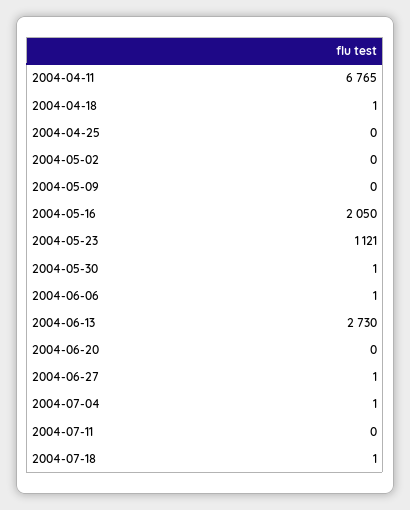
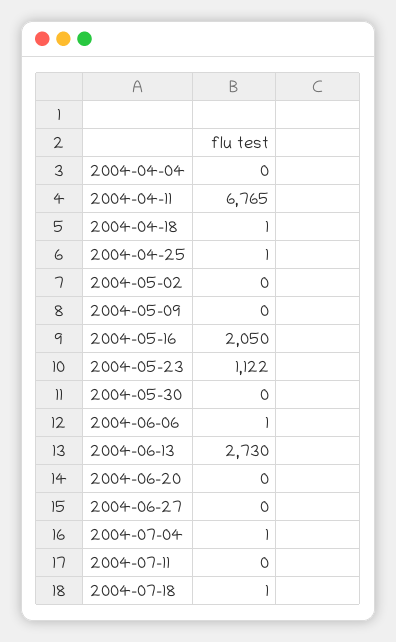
  {
    "2004-04-11": 6765,
    "2004-04-18": 1,
-   "2004-04-25": 0,
+   "2004-04-25": 1,
    "2004-05-02": 0,
    "2004-05-09": 0,
    "2004-05-16": 2050,
-   "2004-05-23": 1121,
+   "2004-05-23": 1122,
-   "2004-05-30": 1,
+   "2004-05-30": 0,
    "2004-06-06": 1,
    "2004-06-13": 2730,
    "2004-06-20": 0,
-   "2004-06-27": 1,
+   "2004-06-27": 0,
    "2004-07-04": 1,
    "2004-07-11": 0,
-   "2004-07-18": 1
+   "2004-07-18": 1,
+   "2004-04-04": 0
  }

